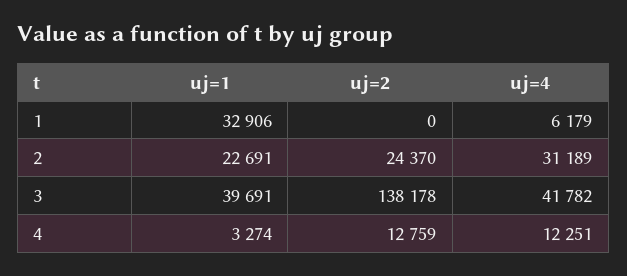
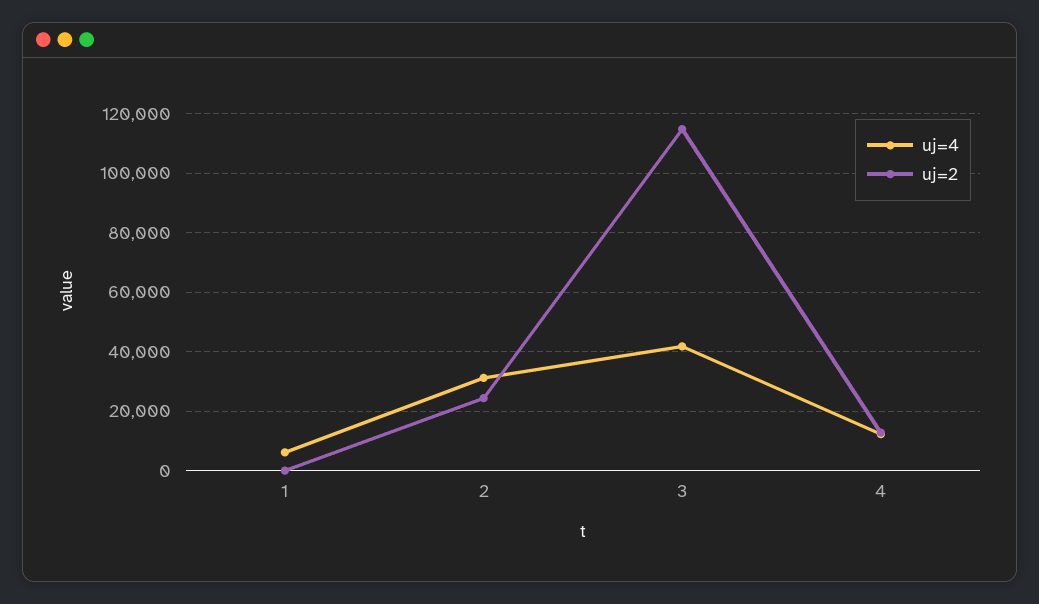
  {
-   "uj=1": {
-     "1": 32906,
-     "2": 22691,
-     "3": 39691,
-     "4": 3274
-   },
    "uj=2": {
      "1": 0,
      "2": 24370,
-     "3": 138178,
+     "3": 115000,
      "4": 12759
    },
    "uj=4": {
      "1": 6179,
      "2": 31189,
      "3": 41782,
      "4": 12251
    }
  }

